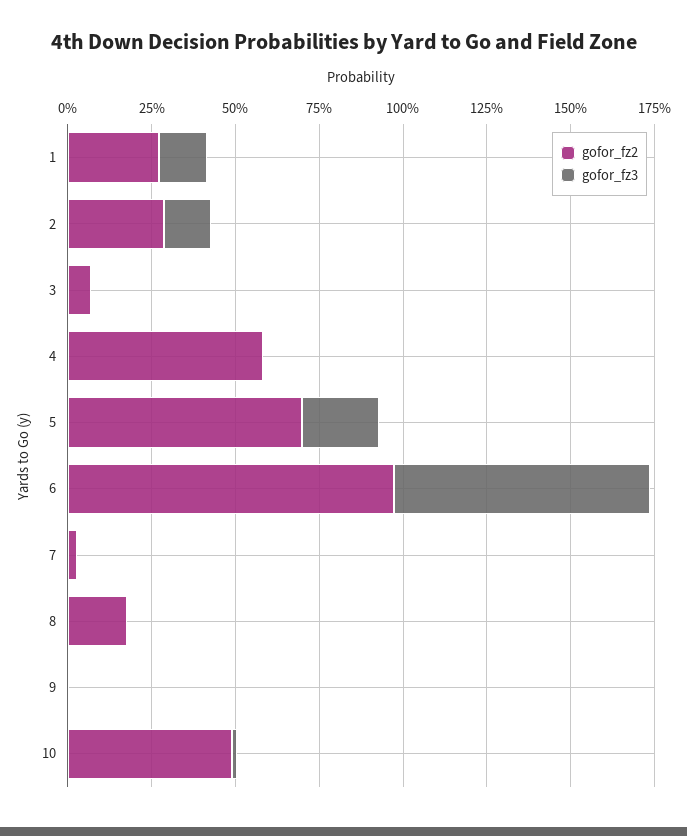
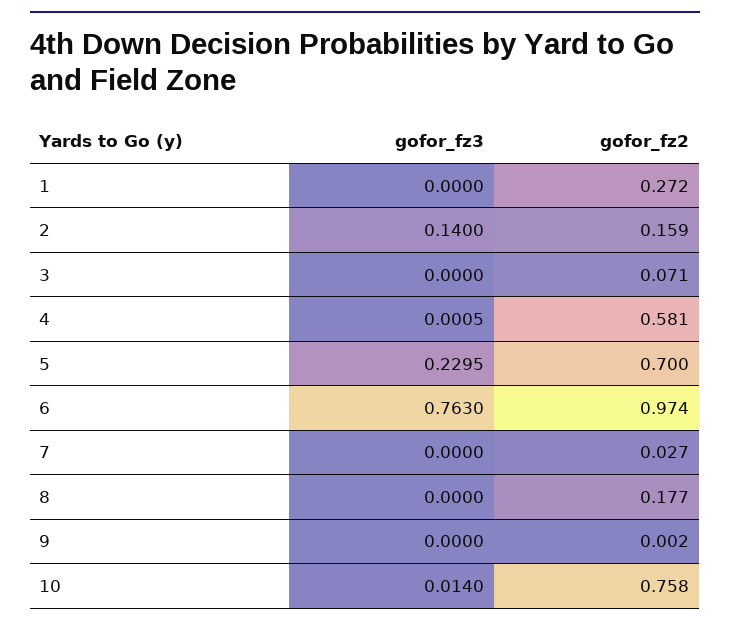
  {
    "gofor_fz2": {
      "1": 0.272,
-     "2": 0.3,
+     "2": 0.159,
      "3": 0.071,
      "4": 0.581,
      "5": 0.7,
      "6": 0.974,
      "7": 0.027,
      "8": 0.177,
      "9": 0.002,
-     "10": 0.5
+     "10": 0.758
    },
    "gofor_fz3": {
-     "1": 0.15,
+     "1": 0,
      "2": 0.14,
      "3": 0,
      "4": 0.0005,
      "5": 0.2295,
      "6": 0.763,
      "7": 0,
      "8": 0,
      "9": 0,
      "10": 0.014
    }
  }

